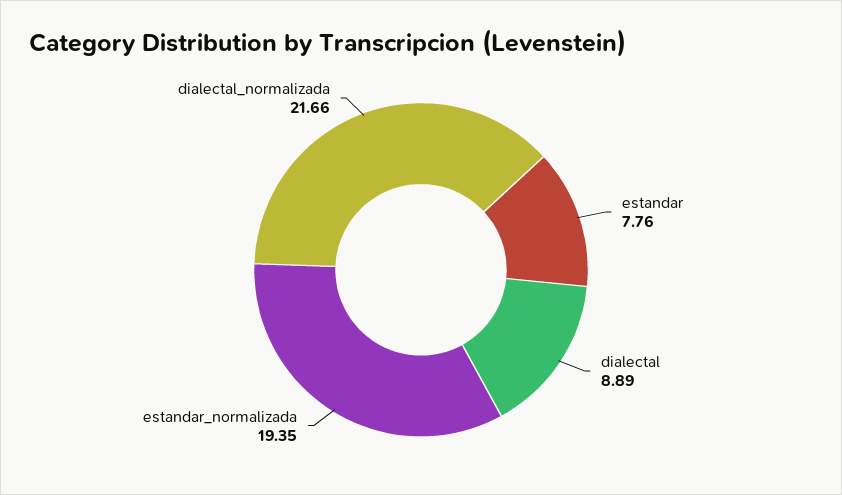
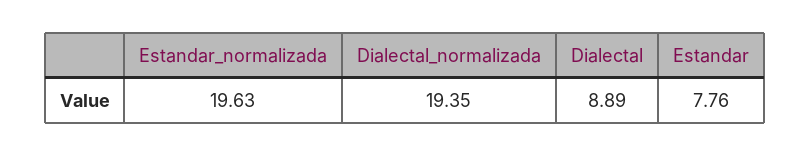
  {
    "estandar": 7.76,
    "dialectal": 8.89,
-   "estandar_normalizada": 19.35,
+   "estandar_normalizada": 19.63,
-   "dialectal_normalizada": 21.66
+   "dialectal_normalizada": 19.35
  }

